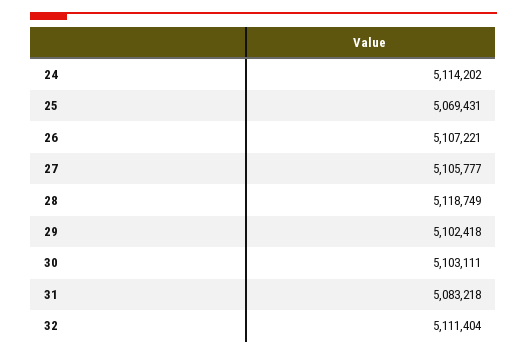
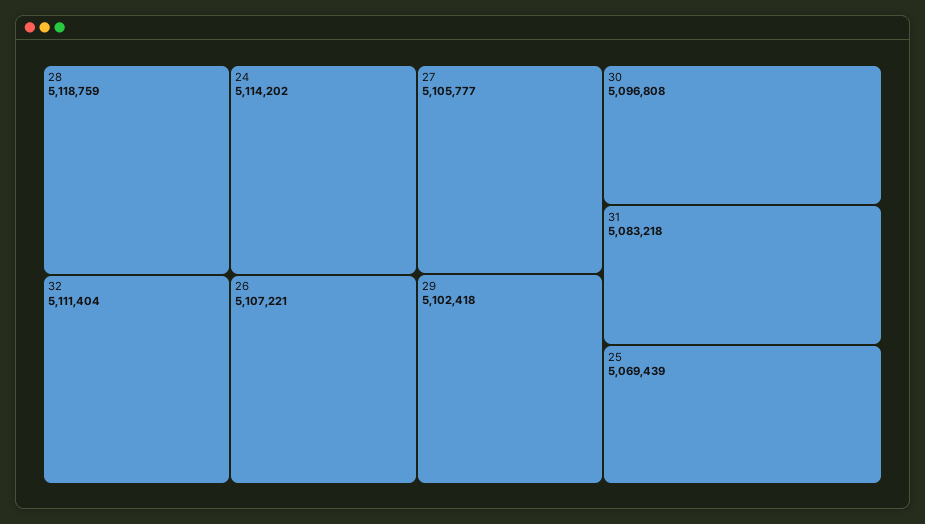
  {
    "24": 5114202,
-   "25": 5069431,
+   "25": 5069439,
    "26": 5107221,
    "27": 5105777,
-   "28": 5118749,
+   "28": 5118759,
    "29": 5102418,
-   "30": 5103111,
+   "30": 5096808,
    "31": 5083218,
    "32": 5111404
  }

